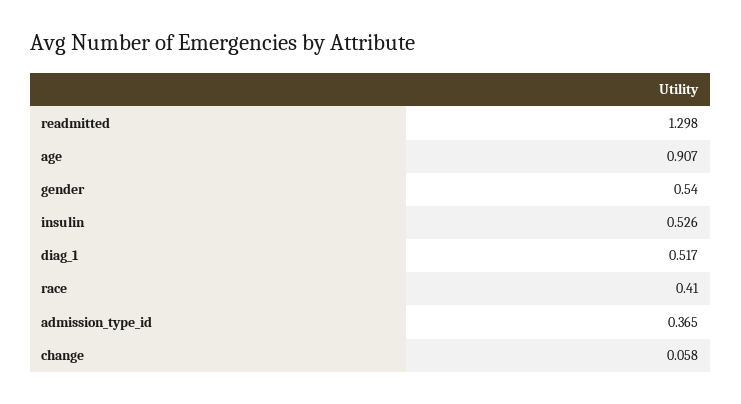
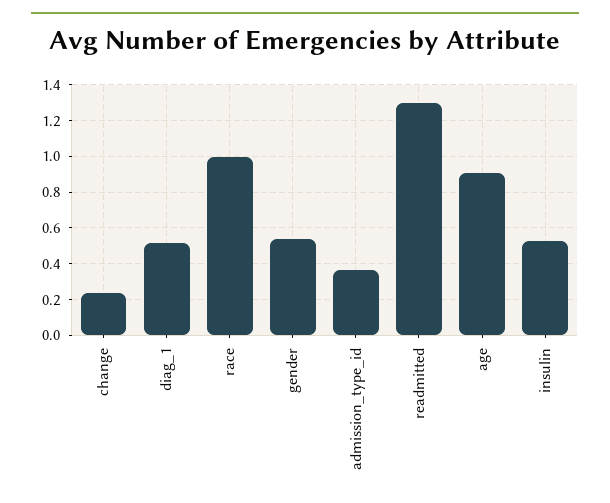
  {
    "readmitted": 1.298,
    "age": 0.907,
    "gender": 0.54,
    "insulin": 0.526,
    "diag_1": 0.517,
-   "race": 0.41,
+   "race": 1,
    "admission_type_id": 0.365,
-   "change": 0.058
+   "change": 0.25
  }

